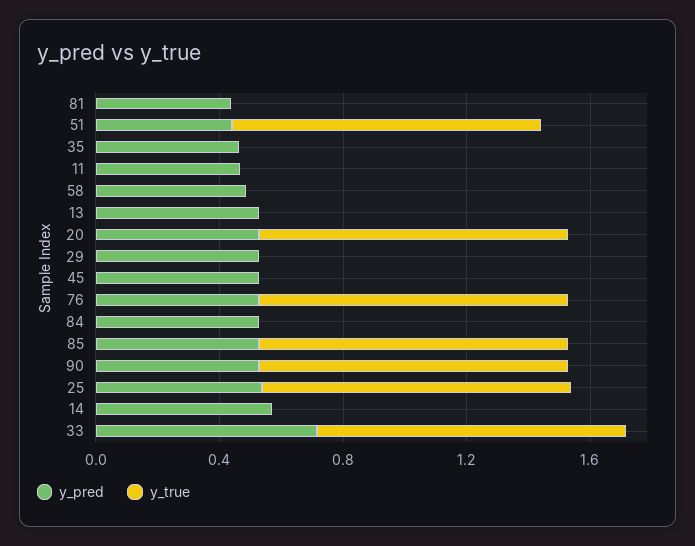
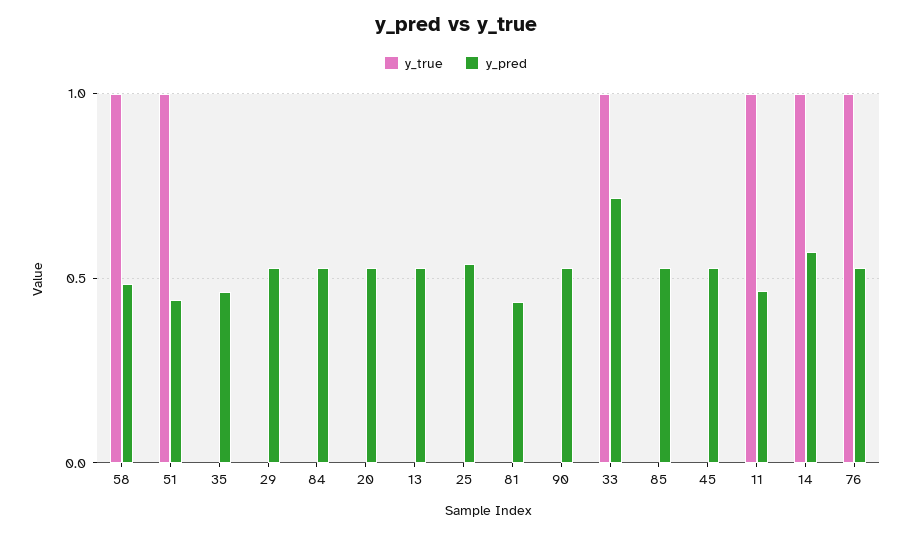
  {
    "y_pred": {
      "81": 0.45,
      "51": 0.45,
      "35": 0.45,
      "11": 0.45,
      "58": 0.5,
      "13": 0.55,
      "20": 0.55,
      "29": 0.55,
      "45": 0.55,
      "76": 0.55,
      "84": 0.55,
      "85": 0.55,
      "90": 0.55,
      "25": 0.55,
      "14": 0.55,
      "33": 0.7
    },
    "y_true": {
      "81": 0,
      "51": 1,
      "35": 0,
-     "11": 0,
+     "11": 1,
-     "58": 0,
+     "58": 1,
      "13": 0,
-     "20": 1,
+     "20": 0,
      "29": 0,
      "45": 0,
      "76": 1,
      "84": 0,
-     "85": 1,
+     "85": 0,
-     "90": 1,
+     "90": 0,
-     "25": 1,
+     "25": 0,
-     "14": 0,
+     "14": 1,
      "33": 1
    }
  }

